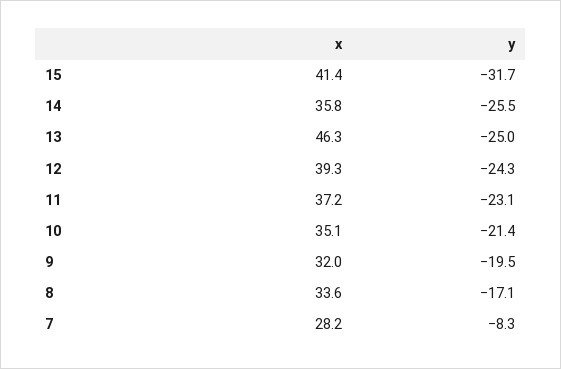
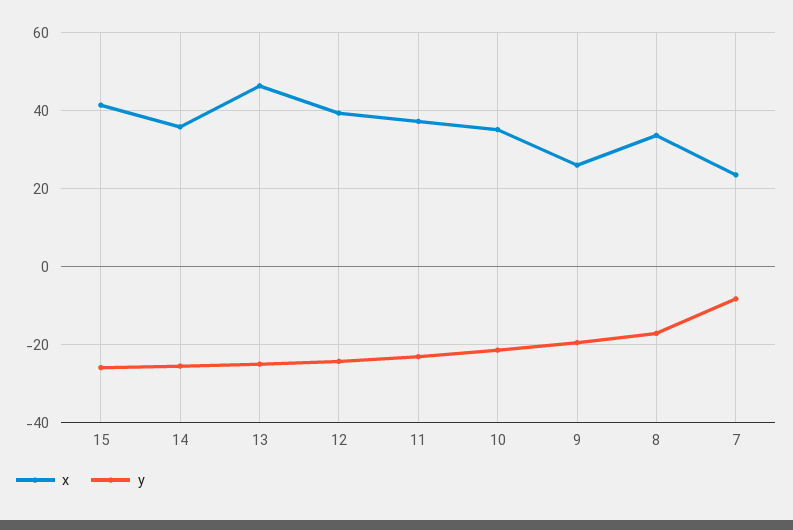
  {
    "x": {
      "15": 41.4,
      "14": 35.8,
      "13": 46.3,
      "12": 39.3,
      "11": 37.2,
      "10": 35.1,
-     "9": 32,
+     "9": 26,
      "8": 33.6,
-     "7": 28.2
+     "7": 24
    },
    "y": {
-     "15": -31.7,
+     "15": -26,
      "14": -25.5,
      "13": -25,
      "12": -24.3,
      "11": -23.1,
      "10": -21.4,
      "9": -19.5,
      "8": -17.1,
      "7": -8.3
    }
  }

